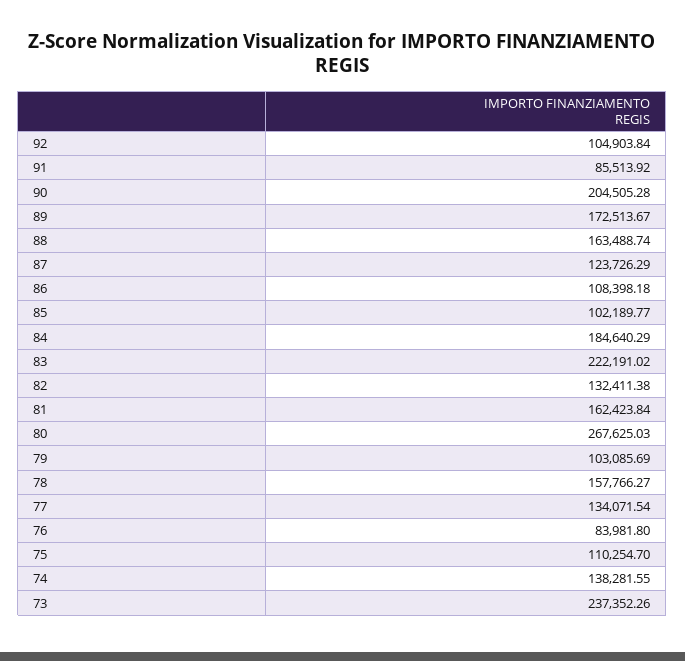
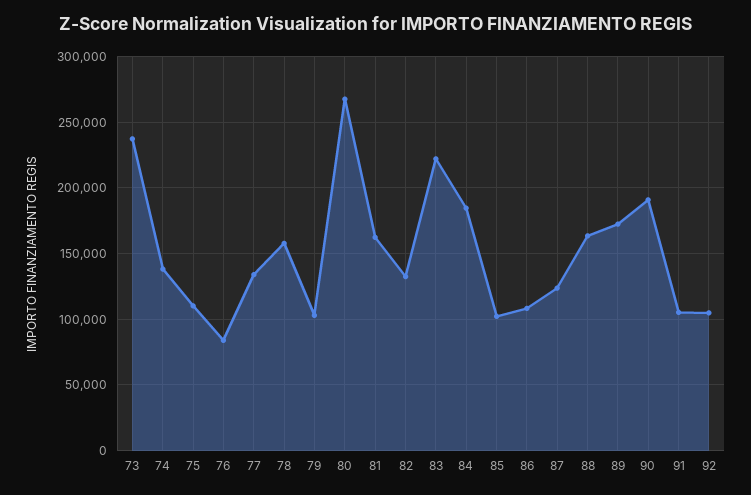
  {
    "92": 104903.84,
-   "91": 85513.92,
+   "91": 105000,
-   "90": 204505.28,
+   "90": 190000,
    "89": 172513.67,
    "88": 163488.74,
    "87": 123726.29,
    "86": 108398.18,
    "85": 102189.77,
    "84": 184640.29,
    "83": 222191.02,
    "82": 132411.38,
    "81": 162423.84,
    "80": 267625.03,
    "79": 103085.69,
    "78": 157766.27,
    "77": 134071.54,
    "76": 83981.8,
    "75": 110254.7,
    "74": 138281.55,
    "73": 237352.26
  }

